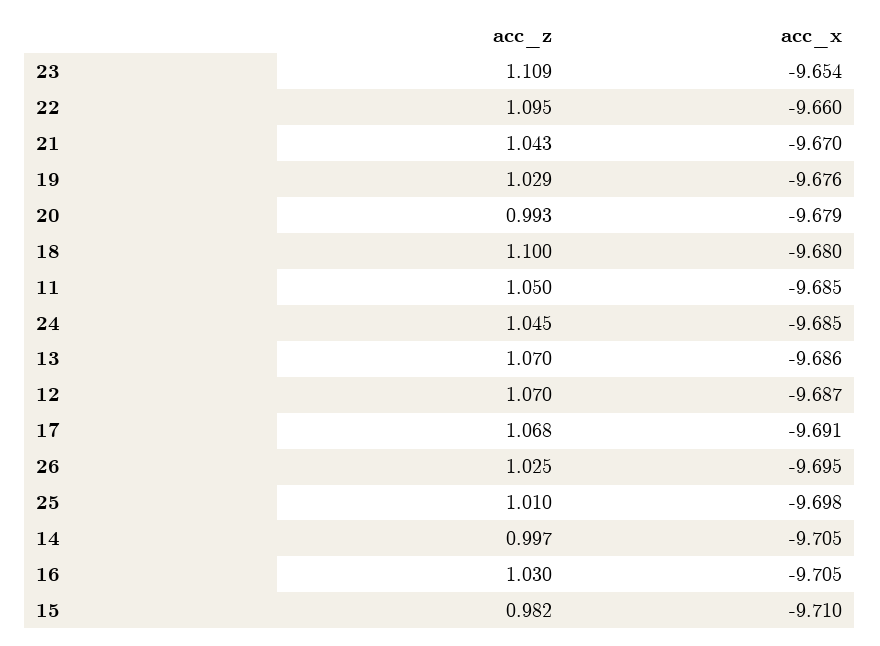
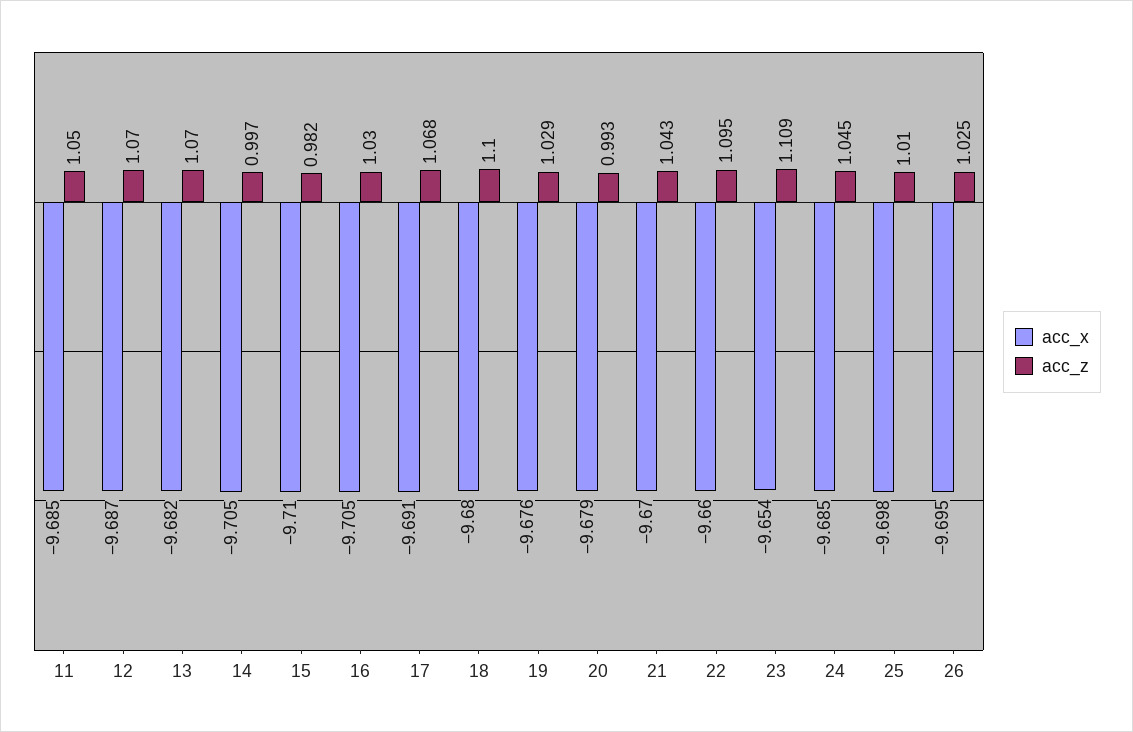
  {
    "acc_z": {
      "23": 1.109,
      "22": 1.095,
      "21": 1.043,
      "19": 1.029,
      "20": 0.993,
      "18": 1.1,
      "11": 1.05,
      "24": 1.045,
      "13": 1.07,
      "12": 1.07,
      "17": 1.068,
      "26": 1.025,
      "25": 1.01,
      "14": 0.997,
      "16": 1.03,
      "15": 0.982
    },
    "acc_x": {
      "23": -9.654,
      "22": -9.66,
      "21": -9.67,
      "19": -9.676,
      "20": -9.679,
      "18": -9.68,
      "11": -9.685,
      "24": -9.685,
-     "13": -9.686,
+     "13": -9.682,
      "12": -9.687,
      "17": -9.691,
      "26": -9.695,
      "25": -9.698,
      "14": -9.705,
      "16": -9.705,
      "15": -9.71
    }
  }

